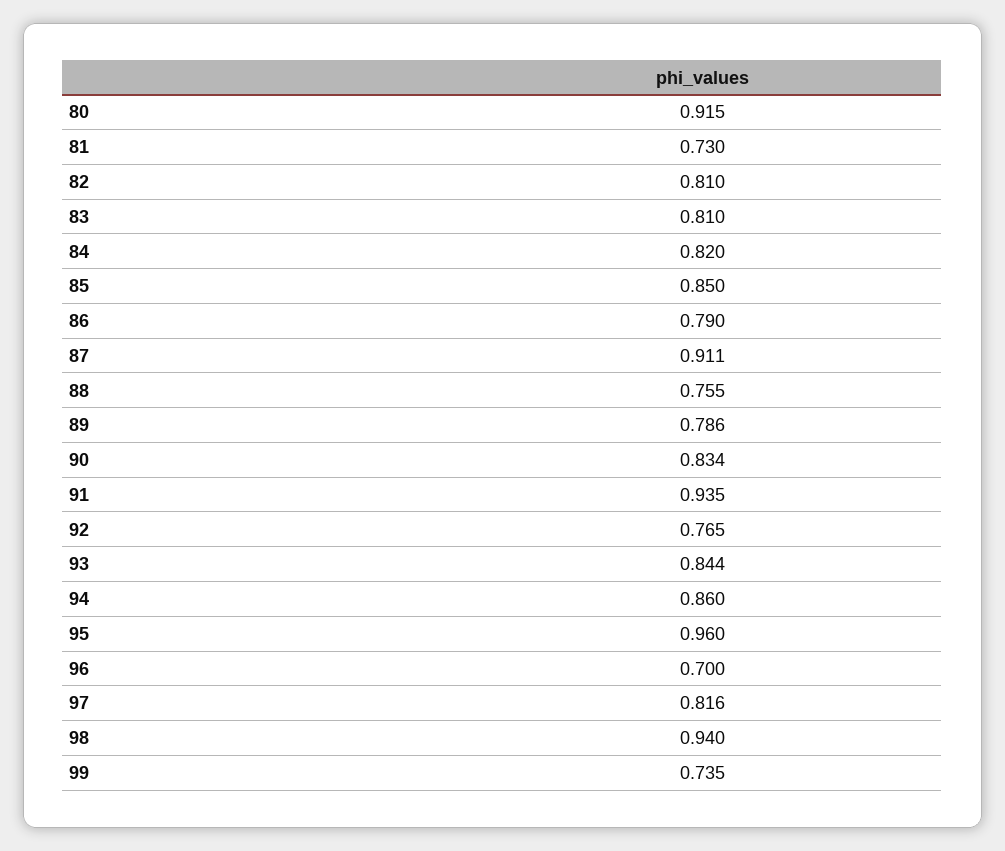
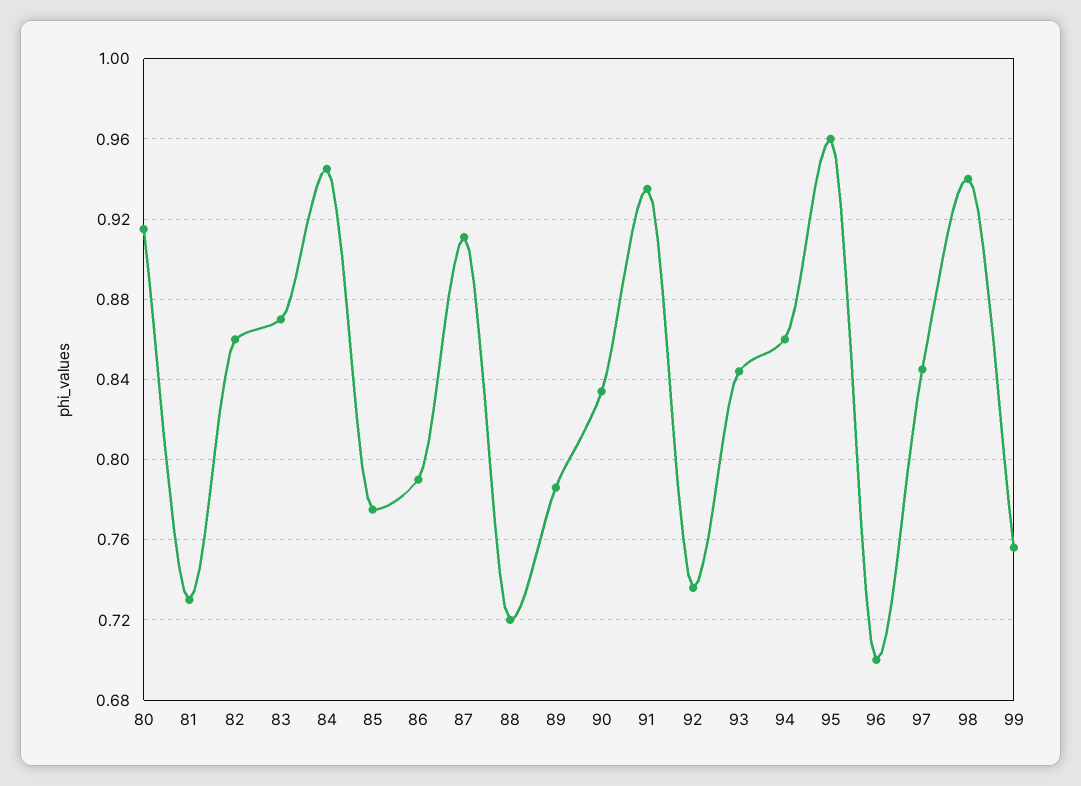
  {
    "80": 0.915,
    "81": 0.73,
-   "82": 0.81,
+   "82": 0.86,
-   "83": 0.81,
+   "83": 0.87,
-   "84": 0.82,
+   "84": 0.945,
-   "85": 0.85,
+   "85": 0.775,
    "86": 0.79,
    "87": 0.911,
-   "88": 0.755,
+   "88": 0.72,
    "89": 0.786,
    "90": 0.834,
    "91": 0.935,
-   "92": 0.765,
+   "92": 0.735,
    "93": 0.844,
    "94": 0.86,
    "95": 0.96,
    "96": 0.7,
-   "97": 0.816,
+   "97": 0.845,
    "98": 0.94,
-   "99": 0.735
+   "99": 0.755
  }

